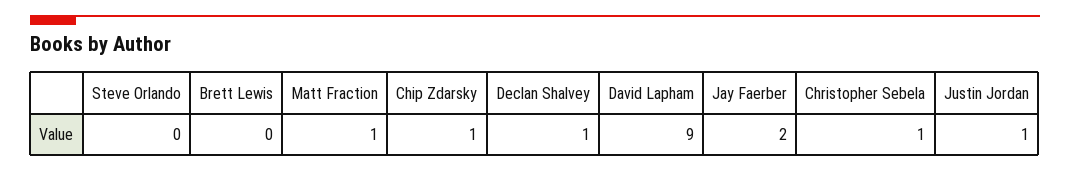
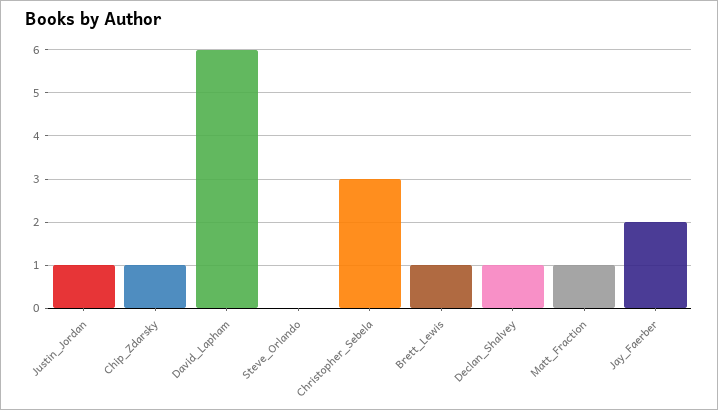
  {
    "Steve Orlando": 0,
-   "Brett Lewis": 0,
+   "Brett Lewis": 1,
    "Matt Fraction": 1,
    "Chip Zdarsky": 1,
    "Declan Shalvey": 1,
-   "David Lapham": 9,
+   "David Lapham": 6,
    "Jay Faerber": 2,
-   "Christopher Sebela": 1,
+   "Christopher Sebela": 3,
    "Justin Jordan": 1
  }

